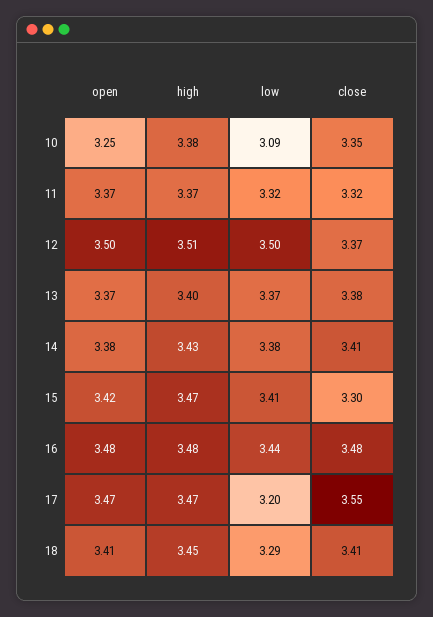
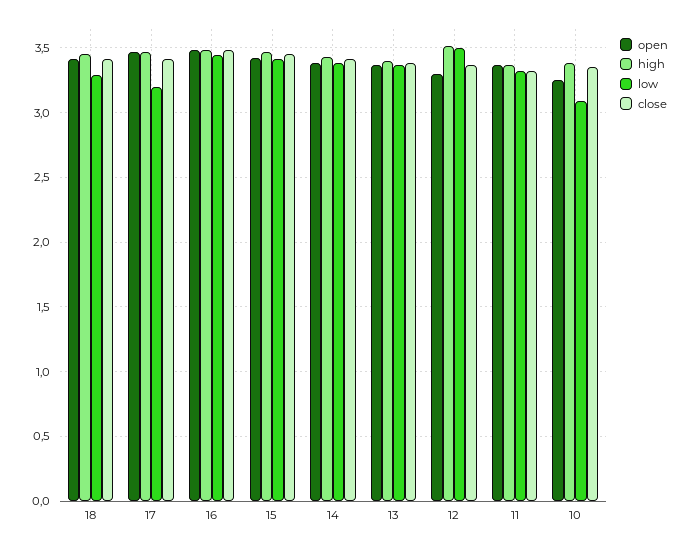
  {
    "open": {
      "10": 3.25,
      "11": 3.37,
-     "12": 3.5,
+     "12": 3.3,
      "13": 3.37,
      "14": 3.38,
      "15": 3.42,
      "16": 3.48,
      "17": 3.47,
      "18": 3.41
    },
    "high": {
      "10": 3.38,
      "11": 3.37,
      "12": 3.51,
      "13": 3.4,
      "14": 3.43,
      "15": 3.47,
      "16": 3.48,
      "17": 3.47,
      "18": 3.45
    },
    "low": {
      "10": 3.09,
      "11": 3.32,
      "12": 3.5,
      "13": 3.37,
      "14": 3.38,
      "15": 3.41,
      "16": 3.44,
      "17": 3.2,
      "18": 3.29
    },
    "close": {
      "10": 3.35,
      "11": 3.32,
      "12": 3.37,
      "13": 3.38,
      "14": 3.41,
-     "15": 3.3,
+     "15": 3.45,
      "16": 3.48,
-     "17": 3.55,
+     "17": 3.4,
      "18": 3.41
    }
  }

